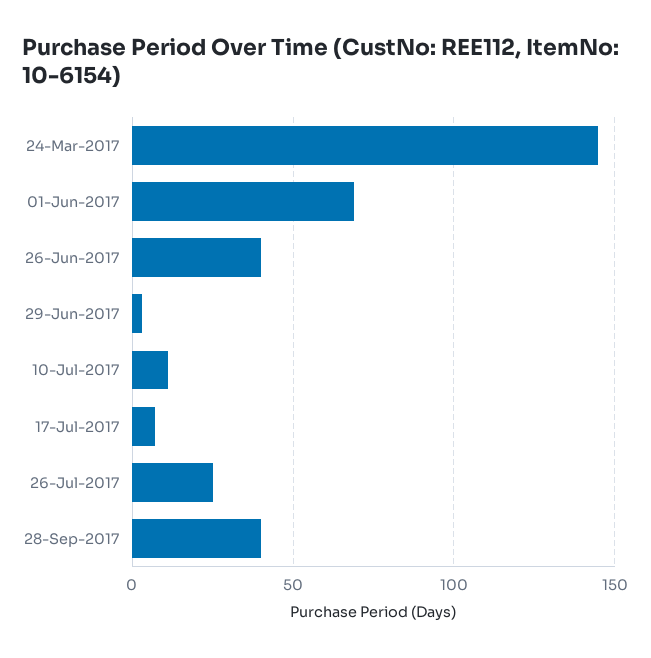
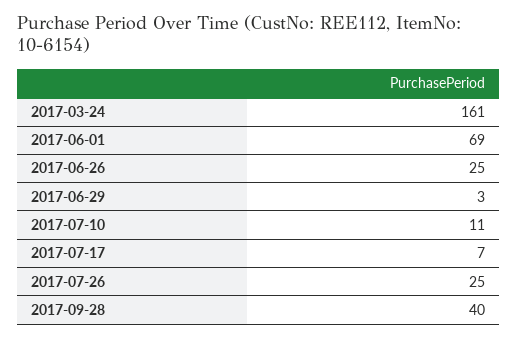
  {
-   "24-Mar-2017": 145,
+   "24-Mar-2017": 161,
    "01-Jun-2017": 69,
-   "26-Jun-2017": 40,
+   "26-Jun-2017": 25,
    "29-Jun-2017": 3,
    "10-Jul-2017": 11,
    "17-Jul-2017": 7,
    "26-Jul-2017": 25,
    "28-Sep-2017": 40
  }

